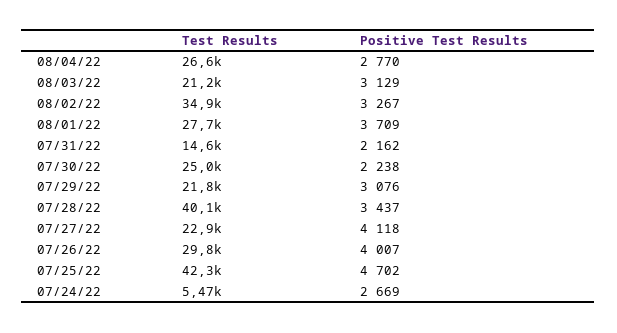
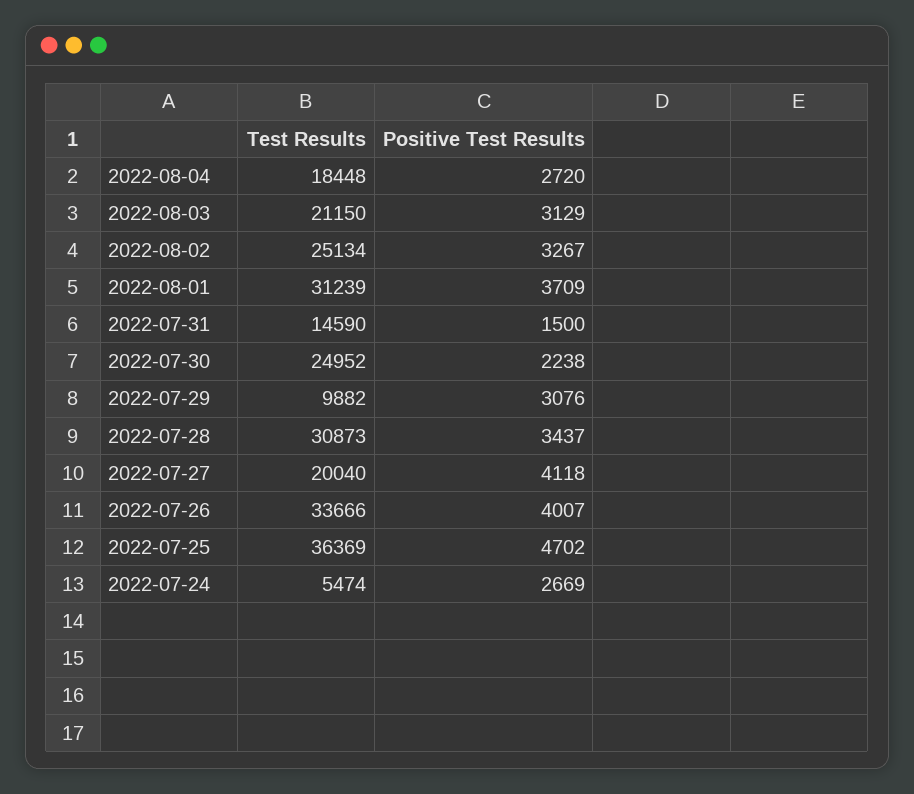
  {
    "Test Results": {
-     "08/04/22": 26600,
+     "08/04/22": 18448,
      "08/03/22": 21150,
-     "08/02/22": 34900,
+     "08/02/22": 25134,
-     "08/01/22": 27700,
+     "08/01/22": 31239,
      "07/31/22": 14590,
      "07/30/22": 24952,
-     "07/29/22": 21800,
+     "07/29/22": 9882,
-     "07/28/22": 40100,
+     "07/28/22": 30873,
-     "07/27/22": 22900,
+     "07/27/22": 20040,
-     "07/26/22": 29800,
+     "07/26/22": 33666,
-     "07/25/22": 42300,
+     "07/25/22": 36369,
      "07/24/22": 5474
    },
    "Positive Test Results": {
-     "08/04/22": 2770,
+     "08/04/22": 2720,
      "08/03/22": 3129,
      "08/02/22": 3267,
      "08/01/22": 3709,
-     "07/31/22": 2162,
+     "07/31/22": 1500,
      "07/30/22": 2238,
      "07/29/22": 3076,
      "07/28/22": 3437,
      "07/27/22": 4118,
      "07/26/22": 4007,
      "07/25/22": 4702,
      "07/24/22": 2669
    }
  }

